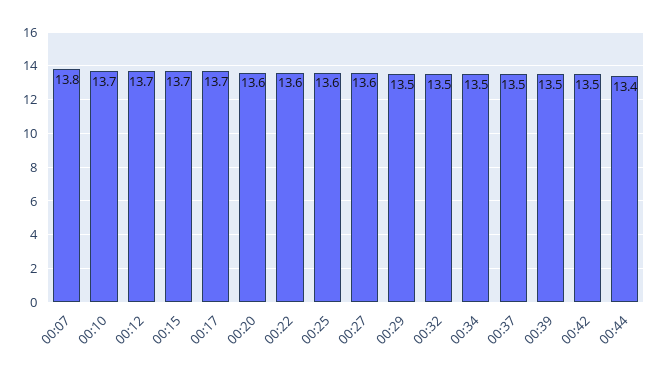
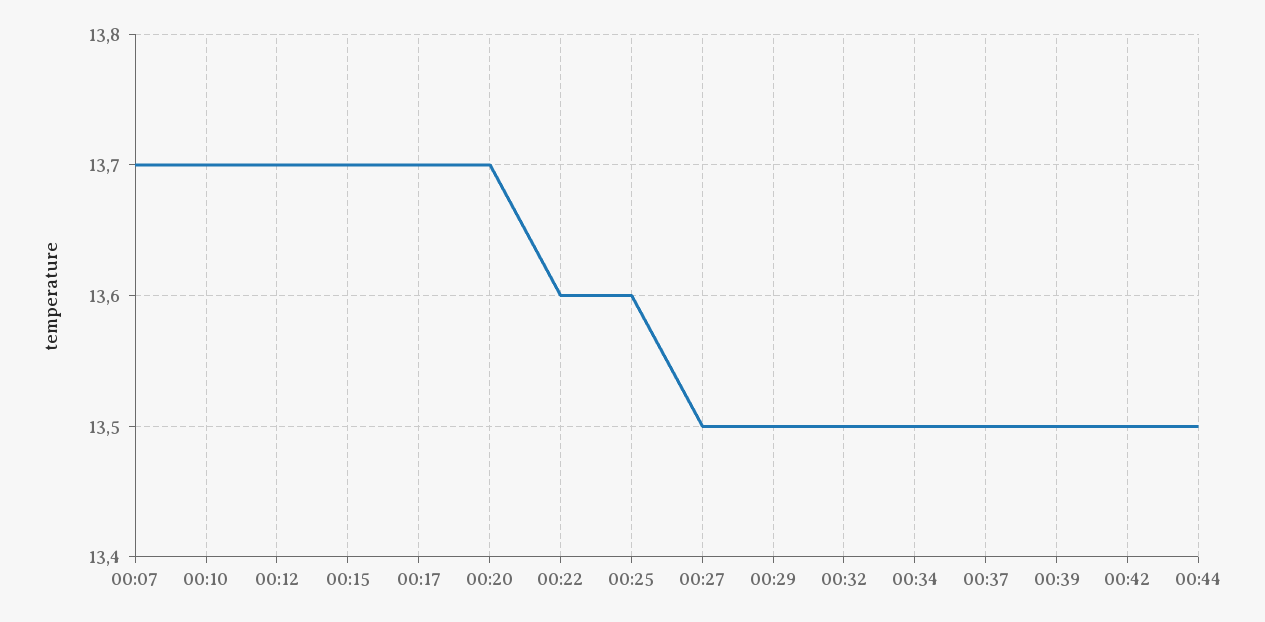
  {
-   "00:07": 13.8,
+   "00:07": 13.7,
    "00:10": 13.7,
    "00:12": 13.7,
    "00:15": 13.7,
    "00:17": 13.7,
-   "00:20": 13.6,
+   "00:20": 13.7,
    "00:22": 13.6,
    "00:25": 13.6,
-   "00:27": 13.6,
+   "00:27": 13.5,
    "00:29": 13.5,
    "00:32": 13.5,
    "00:34": 13.5,
    "00:37": 13.5,
    "00:39": 13.5,
    "00:42": 13.5,
-   "00:44": 13.4
+   "00:44": 13.5
  }

